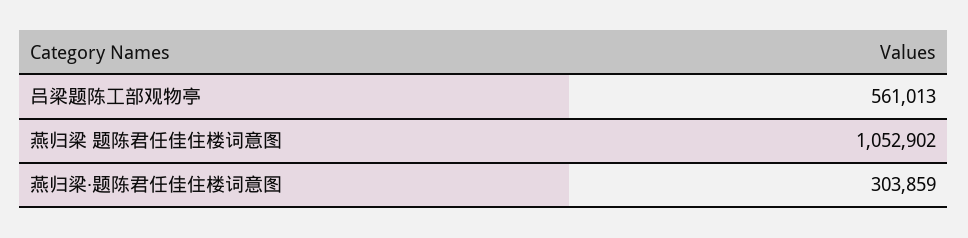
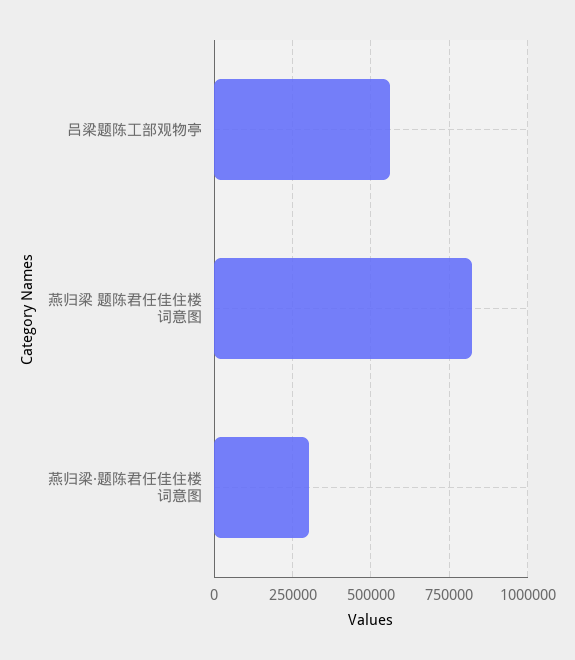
  {
    "吕梁题陈工部观物亭": 561013,
-   "燕归梁 题陈君任佳住楼词意图": 1052902,
+   "燕归梁 题陈君任佳住楼词意图": 825000,
    "燕归梁·题陈君任佳住楼词意图": 303859
  }

